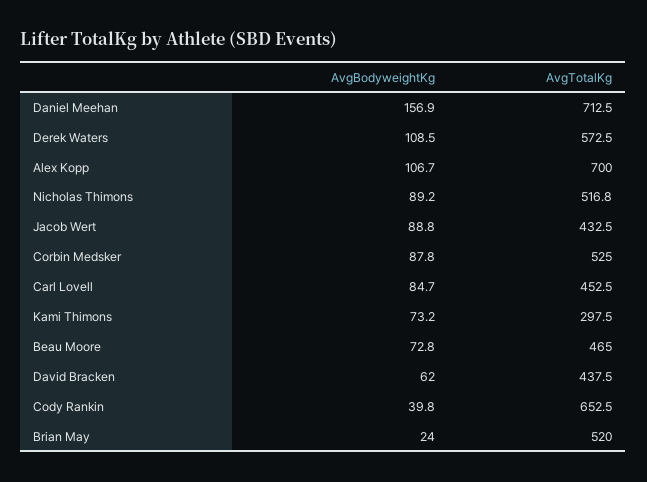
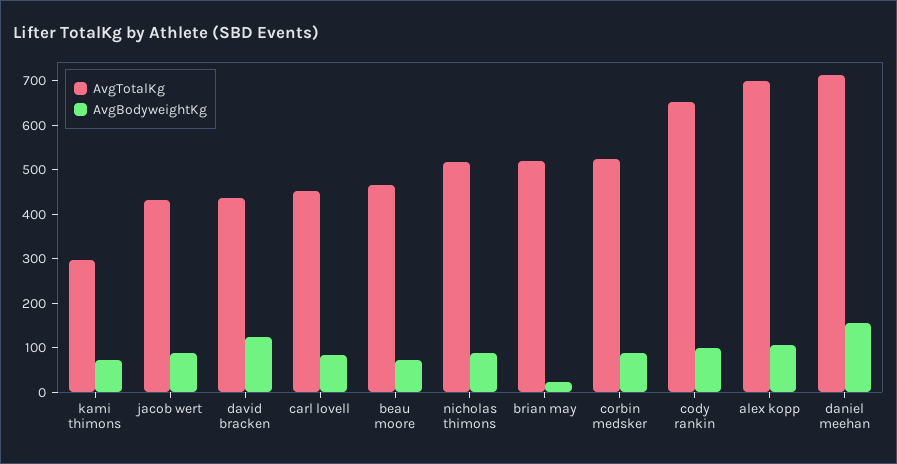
  {
    "AvgBodyweightKg": {
      "Daniel Meehan": 156.9,
-     "Derek Waters": 108.5,
      "Alex Kopp": 106.7,
      "Nicholas Thimons": 89.2,
      "Jacob Wert": 88.8,
      "Corbin Medsker": 87.8,
      "Carl Lovell": 84.7,
      "Kami Thimons": 73.2,
      "Beau Moore": 72.8,
-     "David Bracken": 62,
+     "David Bracken": 120,
-     "Cody Rankin": 39.8,
+     "Cody Rankin": 100,
      "Brian May": 24
    },
    "AvgTotalKg": {
      "Daniel Meehan": 712.5,
-     "Derek Waters": 572.5,
      "Alex Kopp": 700,
      "Nicholas Thimons": 516.8,
      "Jacob Wert": 432.5,
      "Corbin Medsker": 525,
      "Carl Lovell": 452.5,
      "Kami Thimons": 297.5,
      "Beau Moore": 465,
      "David Bracken": 437.5,
      "Cody Rankin": 652.5,
      "Brian May": 520
    }
  }

